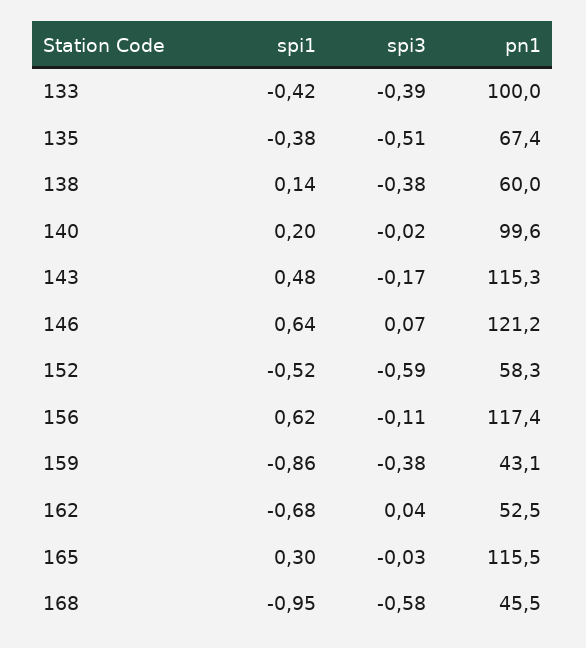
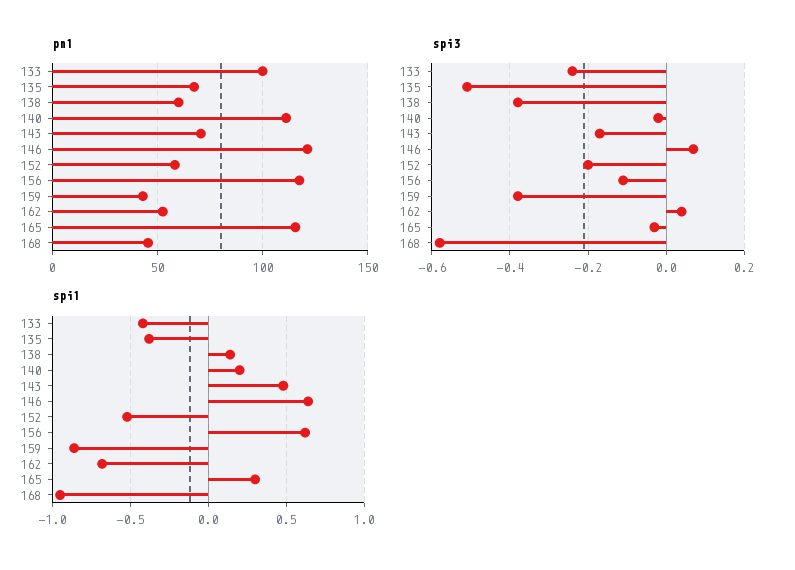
  {
    "spi1": {
      "133": -0.42,
      "135": -0.38,
      "138": 0.14,
      "140": 0.2,
      "143": 0.48,
      "146": 0.64,
      "152": -0.52,
      "156": 0.62,
      "159": -0.86,
      "162": -0.68,
      "165": 0.3,
      "168": -0.95
    },
    "spi3": {
-     "133": -0.39,
+     "133": -0.25,
      "135": -0.51,
      "138": -0.38,
      "140": -0.02,
      "143": -0.17,
      "146": 0.07,
-     "152": -0.59,
+     "152": -0.2,
      "156": -0.11,
      "159": -0.38,
      "162": 0.04,
      "165": -0.03,
      "168": -0.58
    },
    "pn1": {
      "133": 100,
      "135": 67.4,
      "138": 60,
-     "140": 99.6,
+     "140": 110,
-     "143": 115.3,
+     "143": 70,
      "146": 121.2,
      "152": 58.3,
      "156": 117.4,
      "159": 43.1,
      "162": 52.5,
      "165": 115.5,
      "168": 45.5
    }
  }

